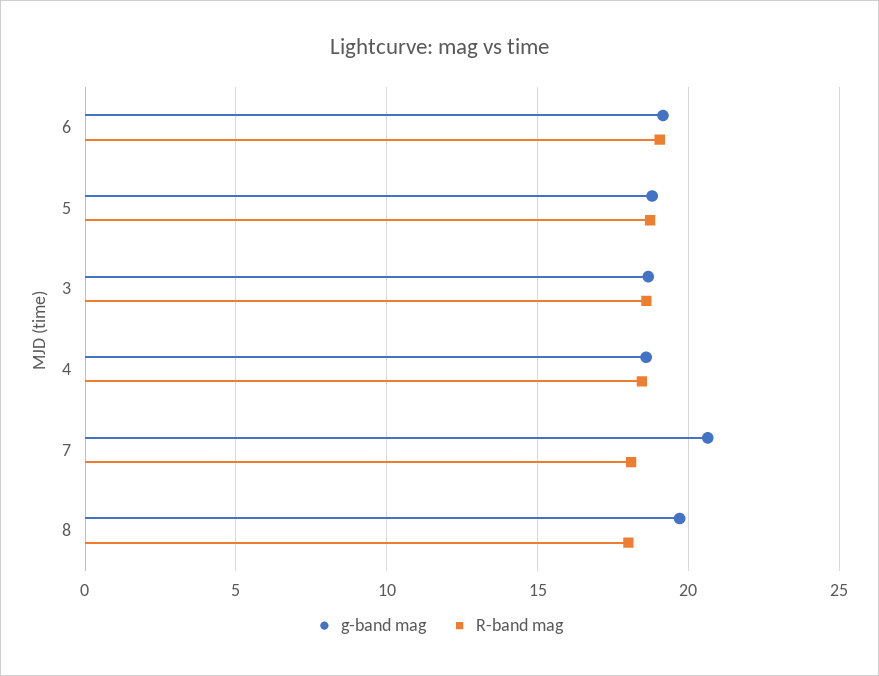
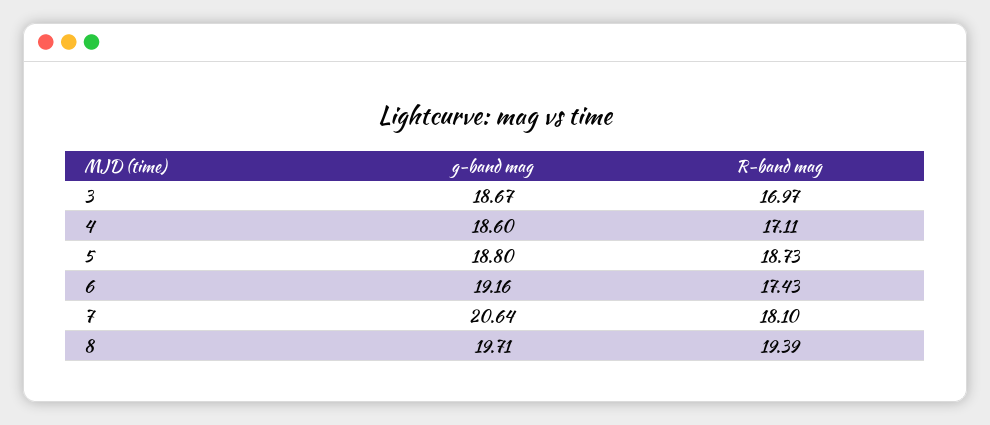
  {
    "g-band mag": {
      "6": 19.16,
      "5": 18.8,
      "3": 18.67,
      "4": 18.6,
      "7": 20.64,
      "8": 19.71
    },
    "R-band mag": {
-     "6": 19,
+     "6": 17.43,
      "5": 18.73,
-     "3": 18.5,
+     "3": 16.97,
-     "4": 18.5,
+     "4": 17.11,
      "7": 18.1,
-     "8": 18
+     "8": 19.39
    }
  }

